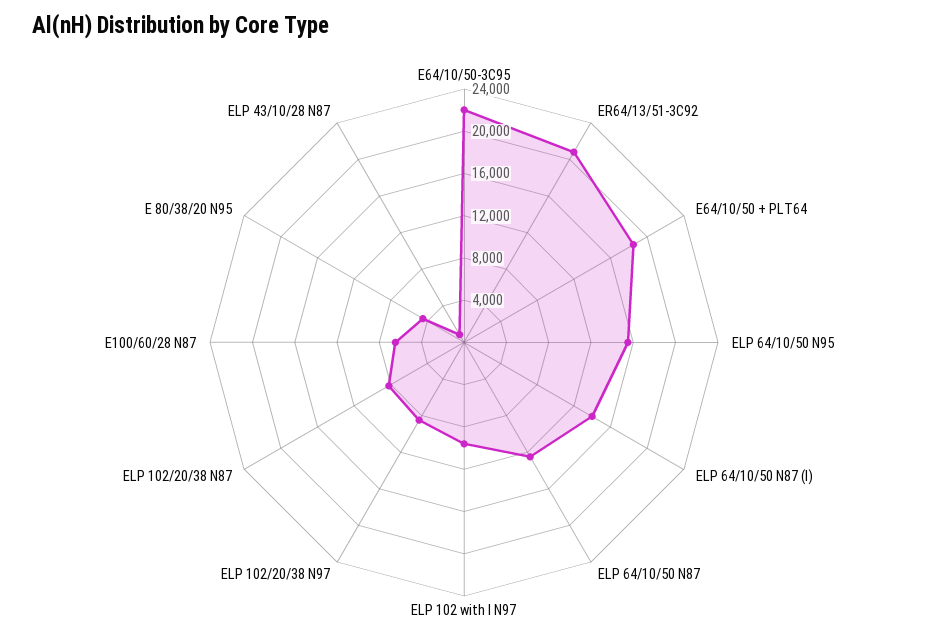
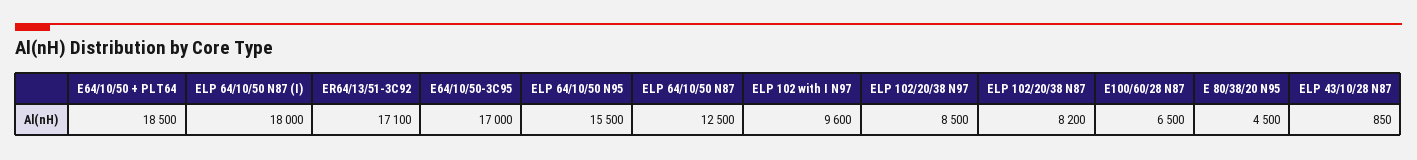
  {
-   "E64/10/50-3C95": 22000,
+   "E64/10/50-3C95": 17000,
-   "ER64/13/51-3C92": 21000,
+   "ER64/13/51-3C92": 17100,
    "E64/10/50 + PLT64": 18500,
    "ELP 64/10/50 N95": 15500,
-   "ELP 64/10/50 N87 (I)": 14000,
+   "ELP 64/10/50 N87 (I)": 18000,
    "ELP 64/10/50 N87": 12500,
    "ELP 102 with I N97": 9600,
    "ELP 102/20/38 N97": 8500,
    "ELP 102/20/38 N87": 8200,
    "E100/60/28 N87": 6500,
    "E 80/38/20 N95": 4500,
    "ELP 43/10/28 N87": 850
  }

